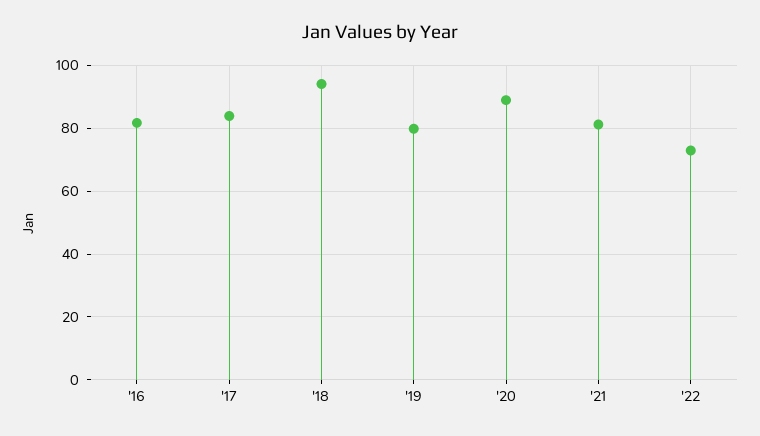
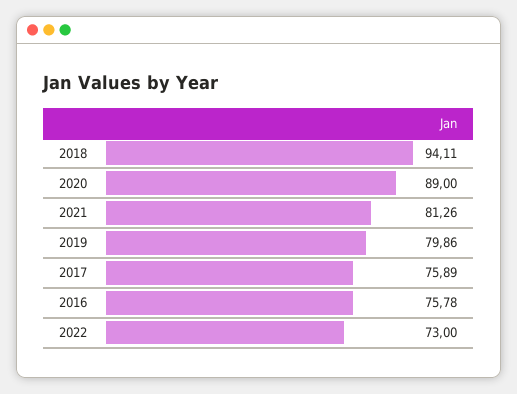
  {
-   "'16": 82,
+   "'16": 75.78,
-   "'17": 84,
+   "'17": 75.89,
    "'18": 94.11,
    "'19": 79.86,
    "'20": 89,
    "'21": 81.26,
    "'22": 73
  }

